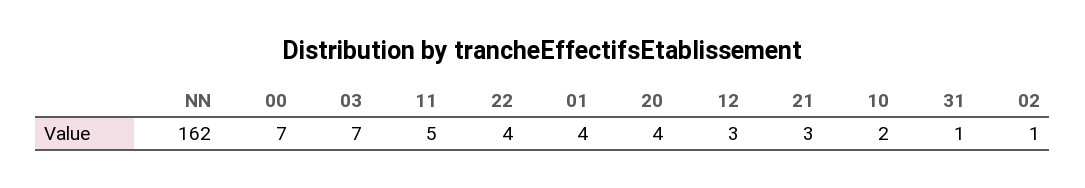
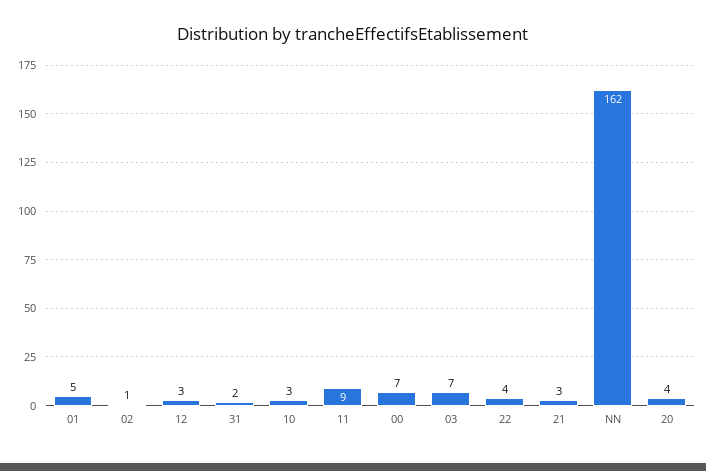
  {
    "NN": 162,
    "00": 7,
    "03": 7,
-   "11": 5,
+   "11": 9,
    "22": 4,
-   "01": 4,
+   "01": 5,
    "20": 4,
    "12": 3,
    "21": 3,
-   "10": 2,
+   "10": 3,
-   "31": 1,
+   "31": 2,
    "02": 1
  }

